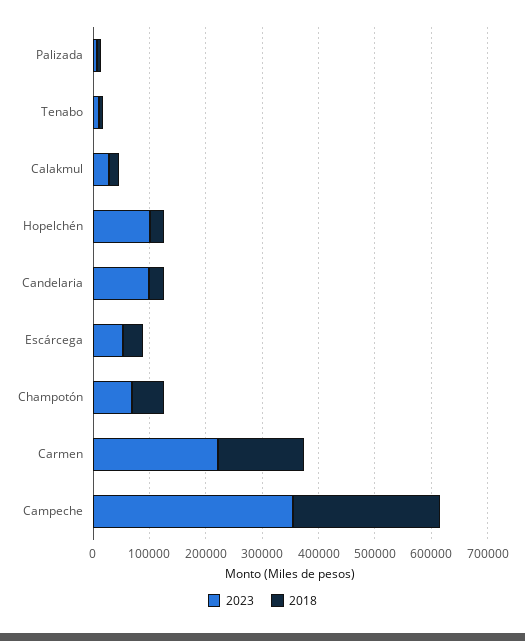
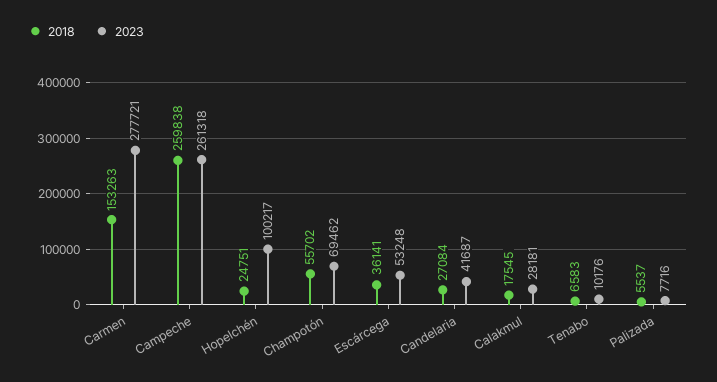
  {
    "2023": {
      "Palizada": 7716,
      "Tenabo": 10176,
      "Calakmul": 28181,
      "Hopelchén": 100217,
-     "Candelaria": 100000,
+     "Candelaria": 41687,
      "Escárcega": 53248,
      "Champotón": 69462,
-     "Carmen": 220000,
+     "Carmen": 277721,
-     "Campeche": 360000
+     "Campeche": 261318
    },
    "2018": {
      "Palizada": 5537,
      "Tenabo": 6583,
      "Calakmul": 17545,
      "Hopelchén": 24751,
      "Candelaria": 27084,
      "Escárcega": 36141,
      "Champotón": 55702,
      "Carmen": 153263,
      "Campeche": 259838
    }
  }

